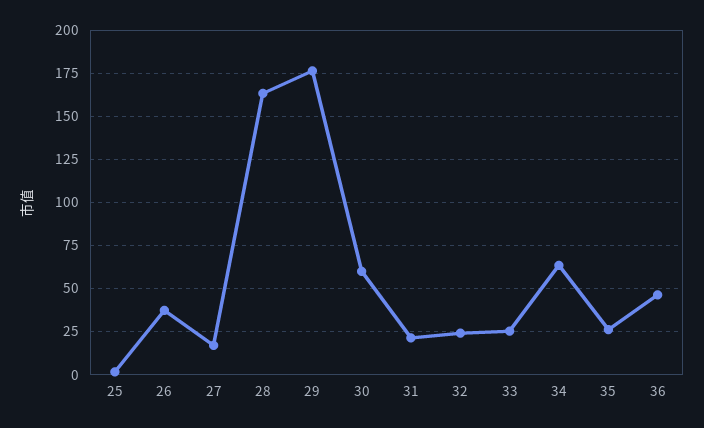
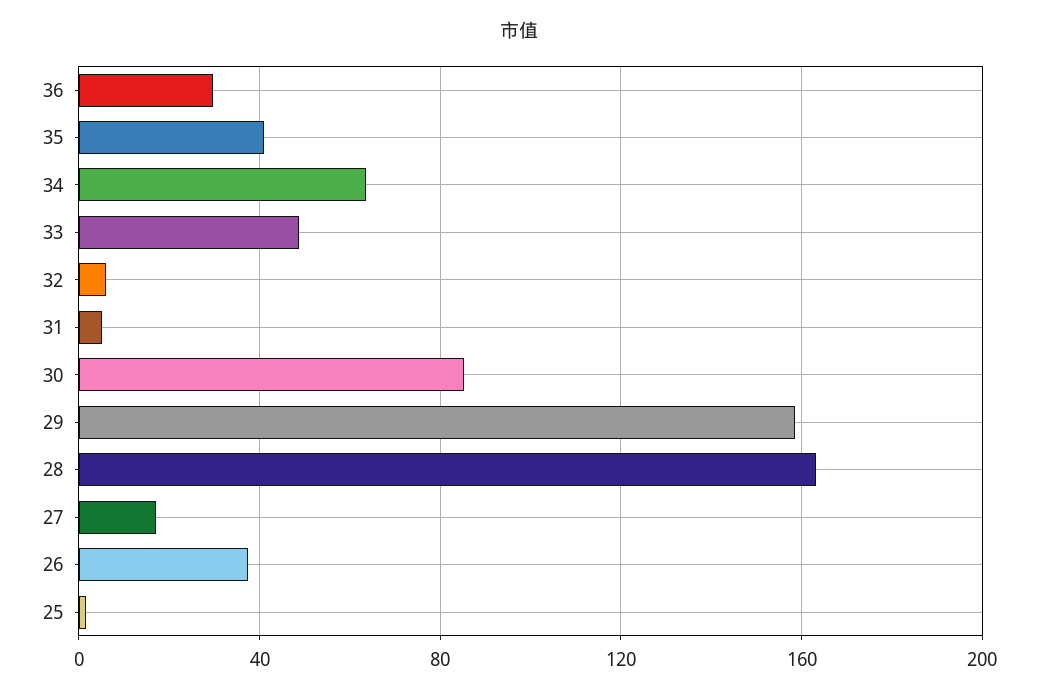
  {
    "25": 0,
    "26": 35,
    "27": 15,
    "28": 165,
-   "29": 175,
+   "29": 160,
-   "30": 60,
+   "30": 85,
-   "31": 20,
+   "31": 5,
-   "32": 25,
+   "32": 5,
-   "33": 25,
+   "33": 50,
    "34": 65,
-   "35": 25,
+   "35": 40,
-   "36": 45
+   "36": 30
  }

